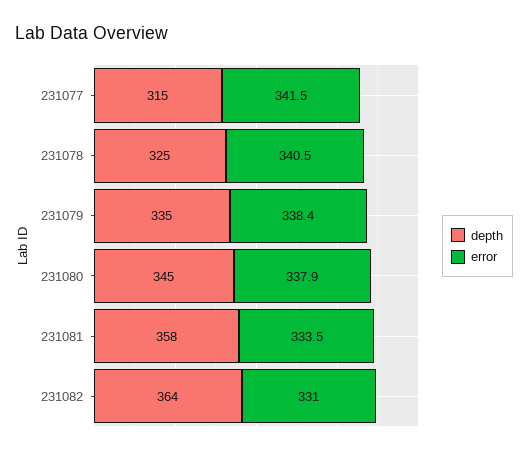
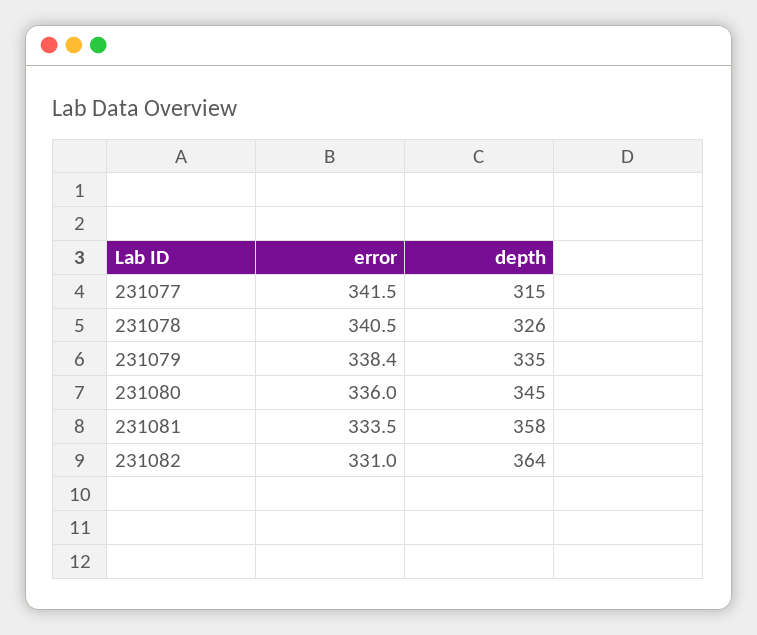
  {
    "depth": {
      "231077": 315,
-     "231078": 325,
+     "231078": 326,
      "231079": 335,
      "231080": 345,
      "231081": 358,
      "231082": 364
    },
    "error": {
      "231077": 341.5,
      "231078": 340.5,
      "231079": 338.4,
-     "231080": 337.9,
+     "231080": 336,
      "231081": 333.5,
      "231082": 331
    }
  }

